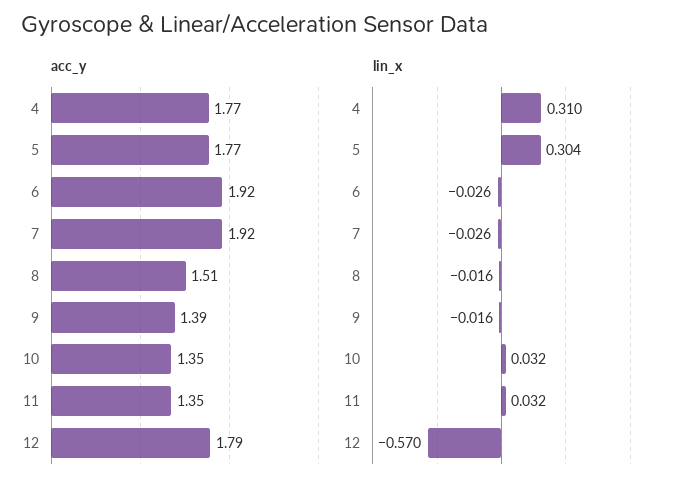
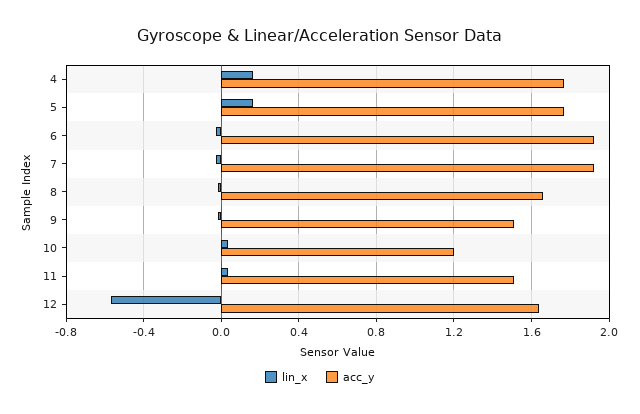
  {
    "acc_y": {
      "4": 1.77,
      "5": 1.77,
      "6": 1.92,
      "7": 1.92,
-     "8": 1.51,
+     "8": 1.65,
-     "9": 1.39,
+     "9": 1.5,
-     "10": 1.35,
+     "10": 1.2,
-     "11": 1.35,
+     "11": 1.5,
-     "12": 1.79
+     "12": 1.65
    },
    "lin_x": {
-     "4": 0.31,
+     "4": 0.15,
-     "5": 0.304,
+     "5": 0.15,
      "6": -0.026,
      "7": -0.026,
      "8": -0.016,
      "9": -0.016,
      "10": 0.032,
      "11": 0.032,
      "12": -0.57
    }
  }

